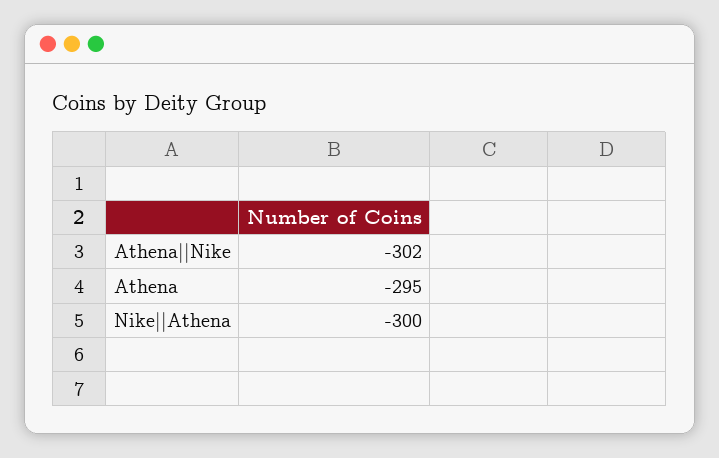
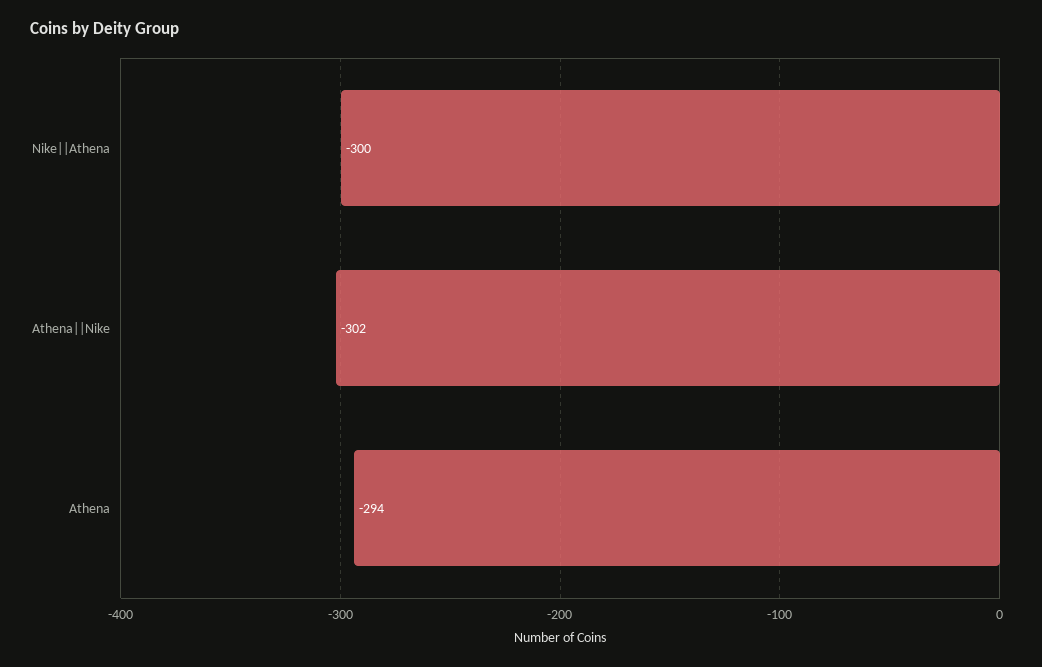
  {
    "Athena||Nike": -302,
-   "Athena": -295,
+   "Athena": -294,
    "Nike||Athena": -300
  }

